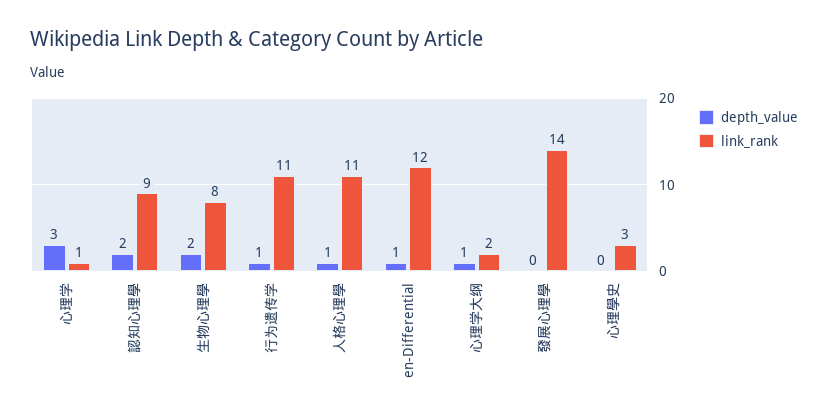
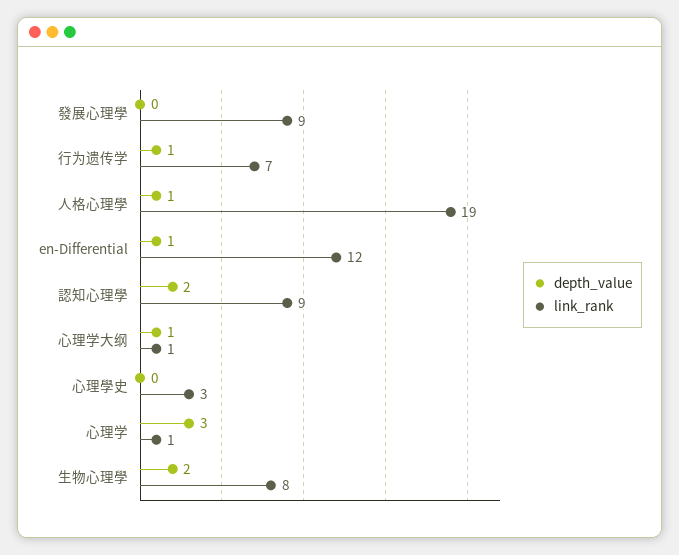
  {
    "depth_value": {
      "心理学": 3,
      "認知心理學": 2,
      "生物心理學": 2,
      "行为遗传学": 1,
      "人格心理學": 1,
      "en-Differential": 1,
      "心理学大纲": 1,
      "發展心理學": 0,
      "心理學史": 0
    },
    "link_rank": {
      "心理学": 1,
      "認知心理學": 9,
      "生物心理學": 8,
-     "行为遗传学": 11,
+     "行为遗传学": 7,
-     "人格心理學": 11,
+     "人格心理學": 19,
      "en-Differential": 12,
-     "心理学大纲": 2,
+     "心理学大纲": 1,
-     "發展心理學": 14,
+     "發展心理學": 9,
      "心理學史": 3
    }
  }

